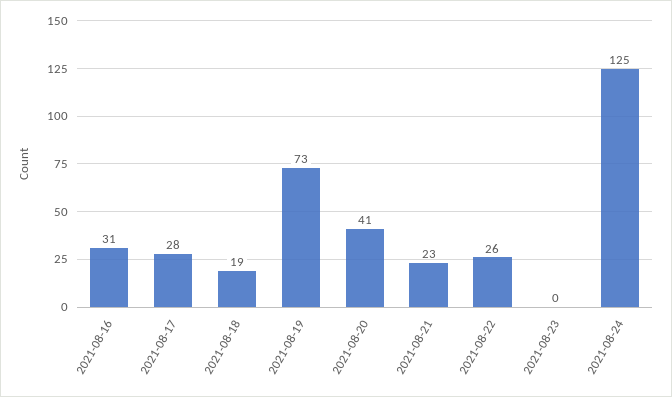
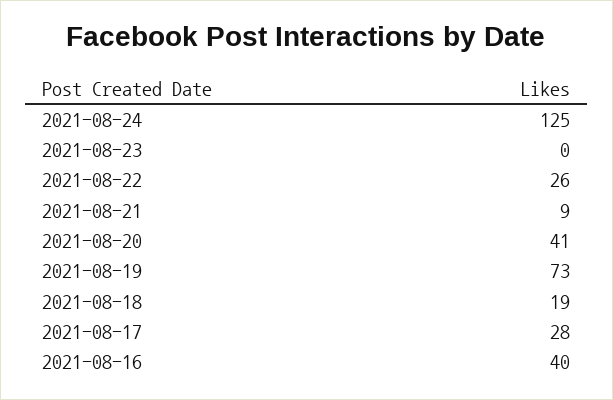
  {
-   "2021-08-16": 31,
+   "2021-08-16": 40,
    "2021-08-17": 28,
    "2021-08-18": 19,
    "2021-08-19": 73,
    "2021-08-20": 41,
-   "2021-08-21": 23,
+   "2021-08-21": 9,
    "2021-08-22": 26,
    "2021-08-23": 0,
    "2021-08-24": 125
  }

